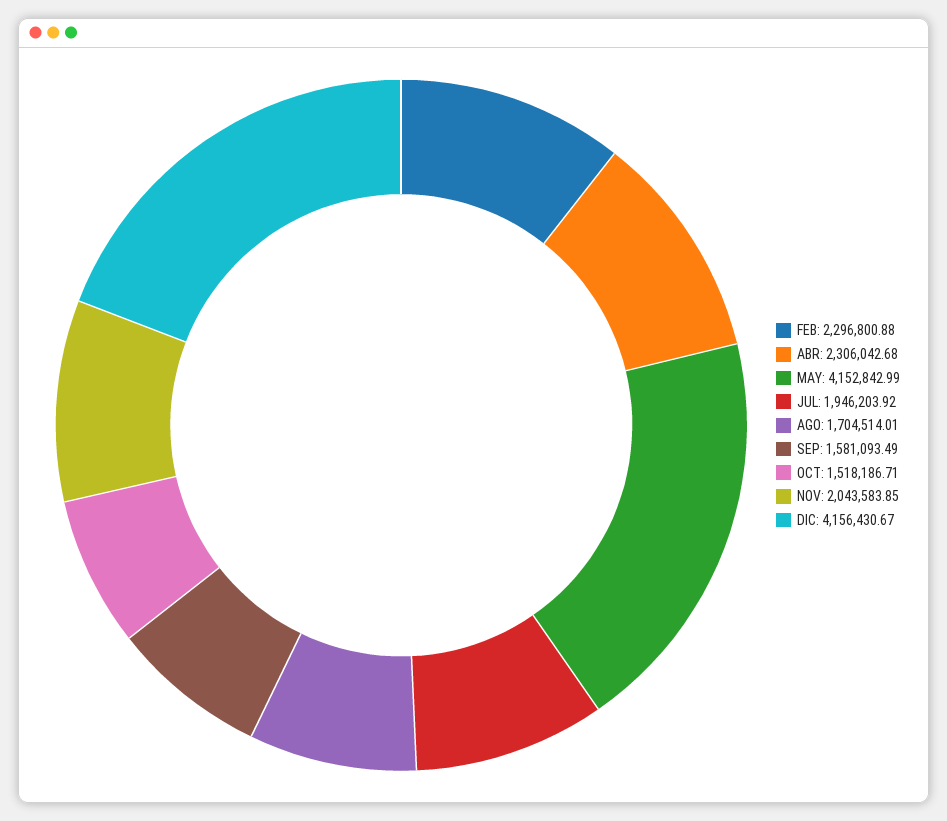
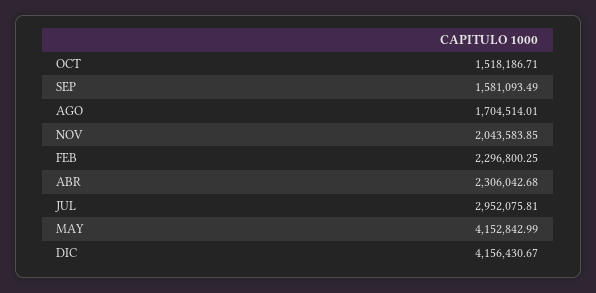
  {
-   "FEB": 2296800.88,
+   "FEB": 2296800.25,
    "ABR": 2306042.68,
    "MAY": 4152842.99,
-   "JUL": 1946203.92,
+   "JUL": 2952075.81,
    "AGO": 1704514.01,
    "SEP": 1581093.49,
    "OCT": 1518186.71,
    "NOV": 2043583.85,
    "DIC": 4156430.67
  }

